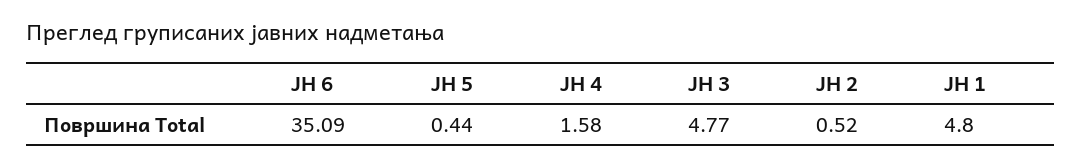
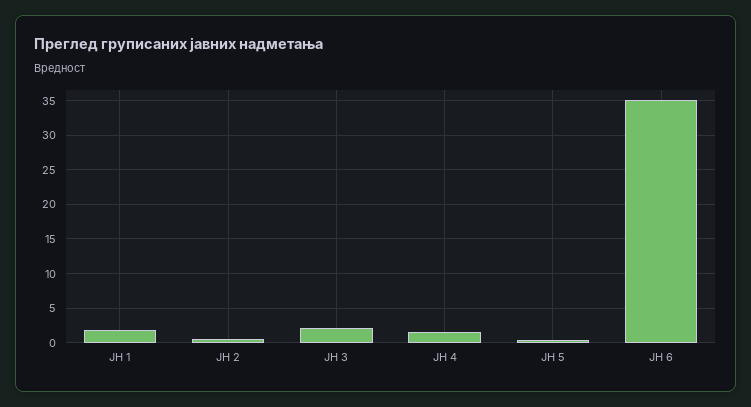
  {
    "ЈН 6": 35.09,
    "ЈН 5": 0.44,
    "ЈН 4": 1.58,
-   "ЈН 3": 4.77,
+   "ЈН 3": 2,
    "ЈН 2": 0.52,
-   "ЈН 1": 4.8
+   "ЈН 1": 2
  }

